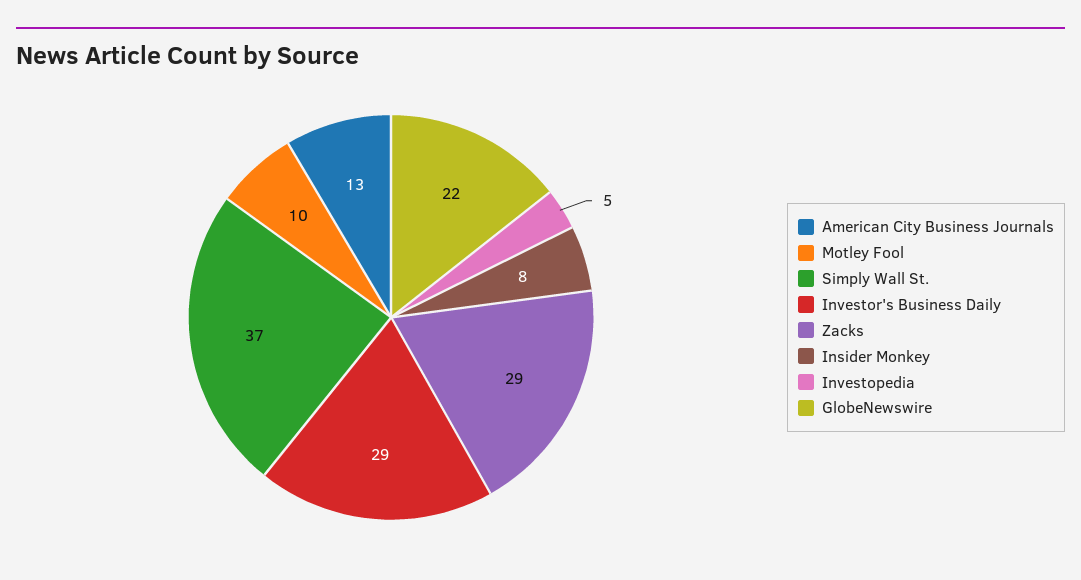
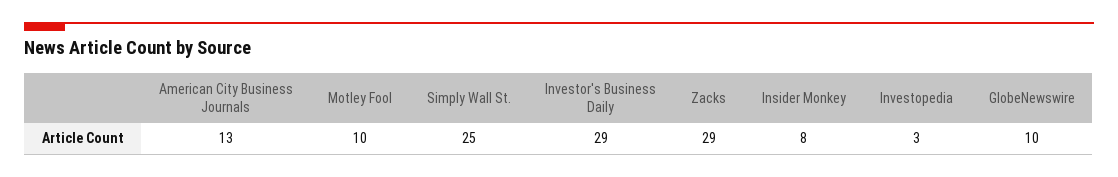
  {
    "American City Business Journals": 13,
    "Motley Fool": 10,
-   "Simply Wall St.": 37,
+   "Simply Wall St.": 25,
    "Investor's Business Daily": 29,
    "Zacks": 29,
    "Insider Monkey": 8,
-   "Investopedia": 5,
+   "Investopedia": 3,
-   "GlobeNewswire": 22
+   "GlobeNewswire": 10
  }

